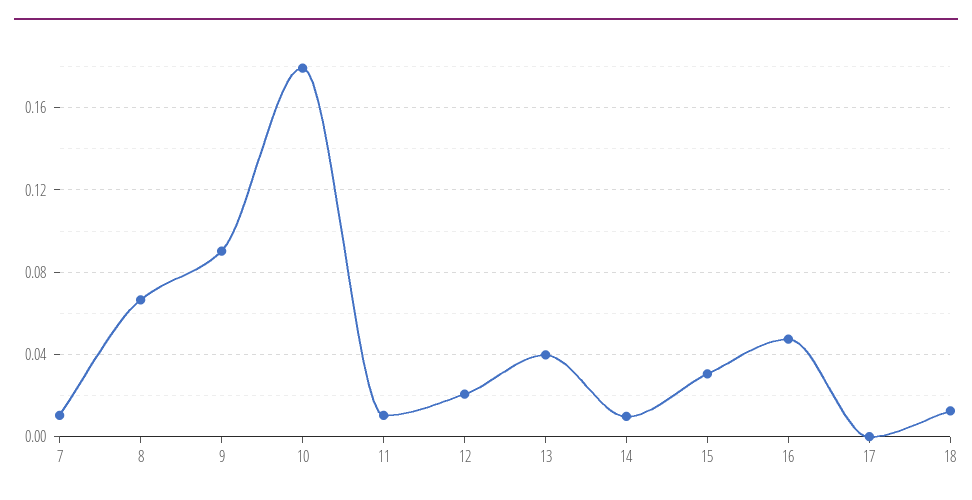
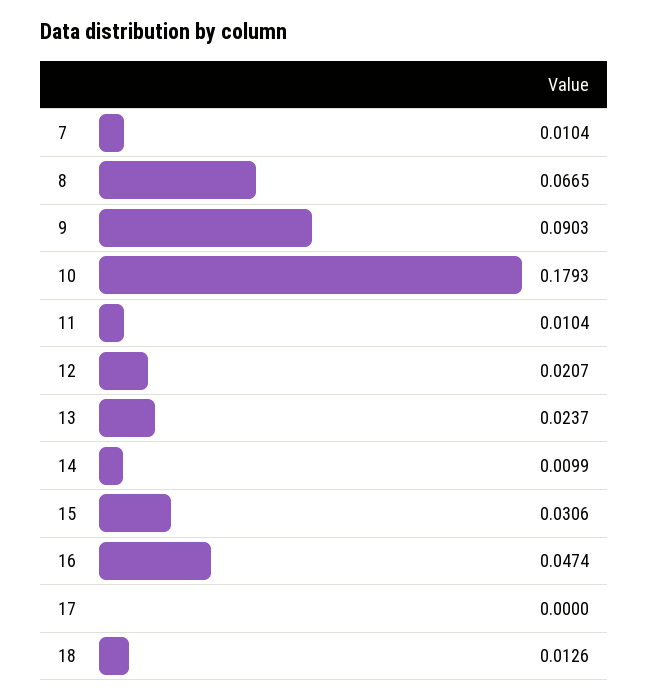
  {
    "7": 0.0104,
    "8": 0.0665,
    "9": 0.0903,
    "10": 0.1793,
    "11": 0.0104,
    "12": 0.0207,
-   "13": 0.04,
+   "13": 0.0237,
    "14": 0.0099,
    "15": 0.0306,
    "16": 0.0474,
    "17": 0,
    "18": 0.0126
  }

